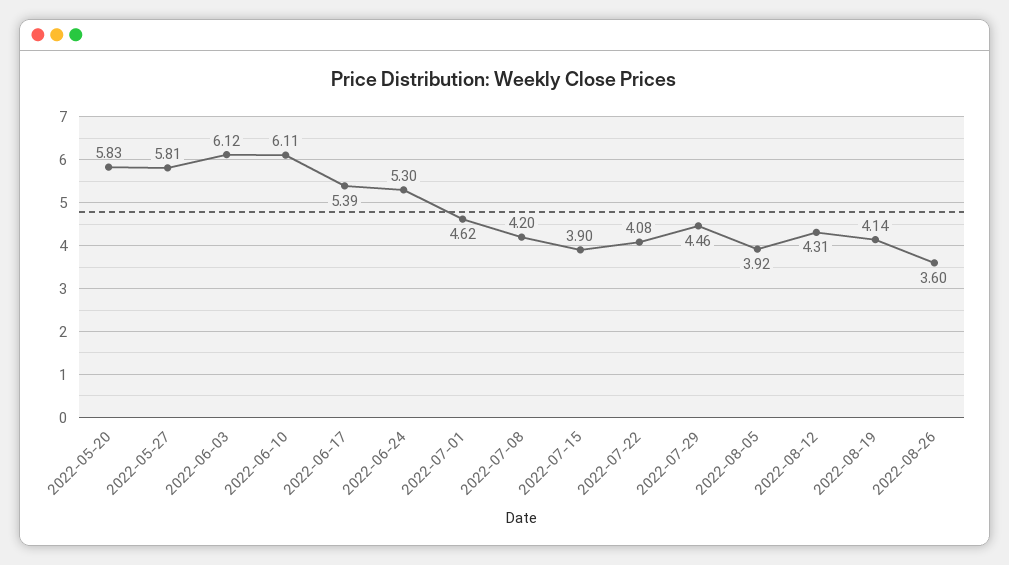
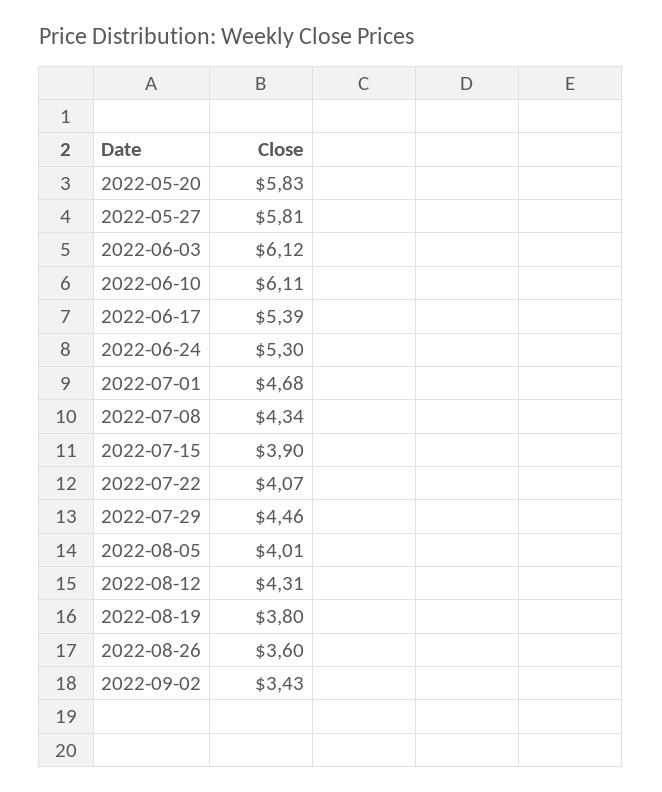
  {
    "2022-05-20": 5.83,
    "2022-05-27": 5.81,
    "2022-06-03": 6.12,
    "2022-06-10": 6.11,
    "2022-06-17": 5.39,
    "2022-06-24": 5.3,
-   "2022-07-01": 4.62,
+   "2022-07-01": 4.68,
-   "2022-07-08": 4.2,
+   "2022-07-08": 4.34,
    "2022-07-15": 3.9,
-   "2022-07-22": 4.08,
+   "2022-07-22": 4.07,
    "2022-07-29": 4.46,
-   "2022-08-05": 3.92,
+   "2022-08-05": 4.01,
    "2022-08-12": 4.31,
-   "2022-08-19": 4.14,
+   "2022-08-19": 3.8,
-   "2022-08-26": 3.6
+   "2022-08-26": 3.6,
+   "2022-09-02": 3.43
  }

